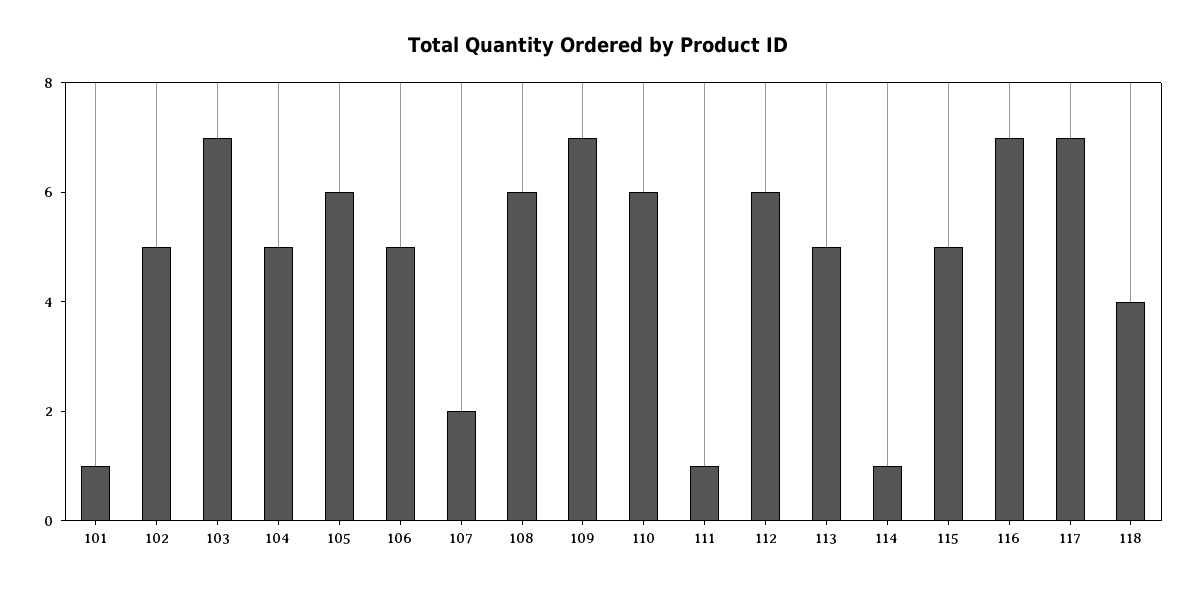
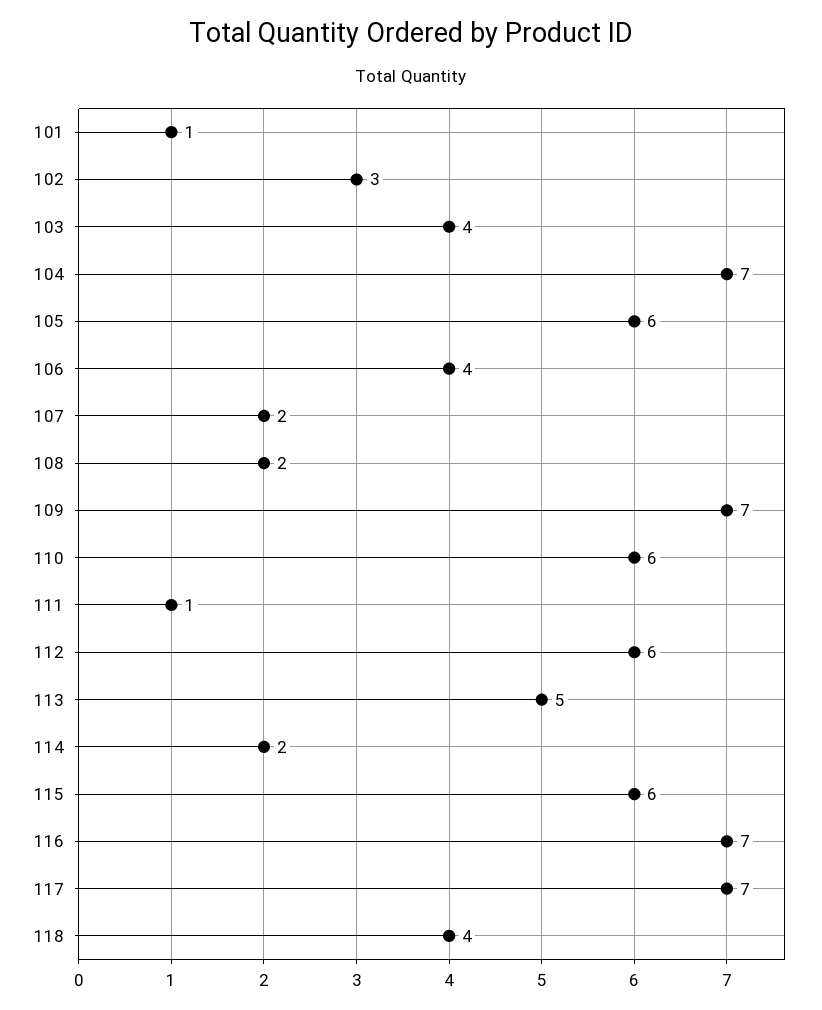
  {
    "101": 1,
-   "102": 5,
+   "102": 3,
-   "103": 7,
+   "103": 4,
-   "104": 5,
+   "104": 7,
    "105": 6,
-   "106": 5,
+   "106": 4,
    "107": 2,
-   "108": 6,
+   "108": 2,
    "109": 7,
    "110": 6,
    "111": 1,
    "112": 6,
    "113": 5,
-   "114": 1,
+   "114": 2,
-   "115": 5,
+   "115": 6,
    "116": 7,
    "117": 7,
    "118": 4
  }

